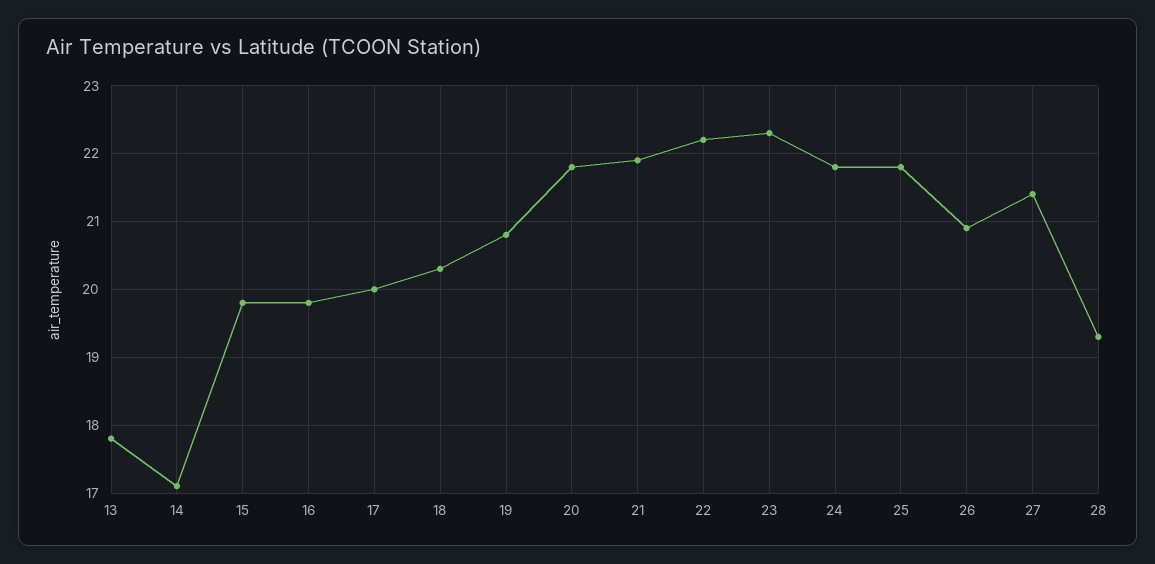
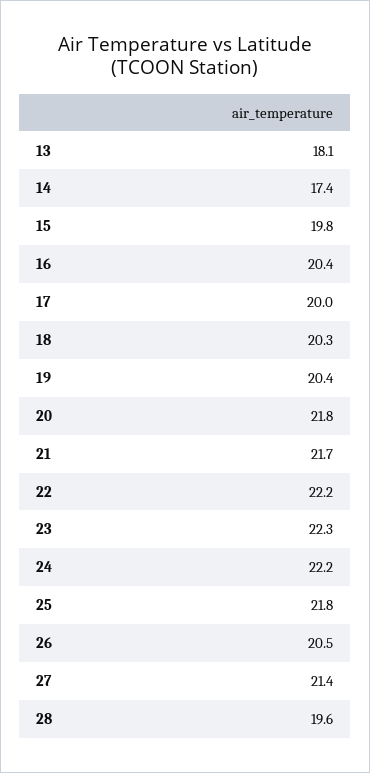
  {
-   "13": 17.8,
+   "13": 18.1,
-   "14": 17.1,
+   "14": 17.4,
    "15": 19.8,
-   "16": 19.8,
+   "16": 20.4,
    "17": 20,
    "18": 20.3,
-   "19": 20.8,
+   "19": 20.4,
    "20": 21.8,
-   "21": 21.9,
+   "21": 21.7,
    "22": 22.2,
    "23": 22.3,
-   "24": 21.8,
+   "24": 22.2,
    "25": 21.8,
-   "26": 20.9,
+   "26": 20.5,
    "27": 21.4,
-   "28": 19.3
+   "28": 19.6
  }

